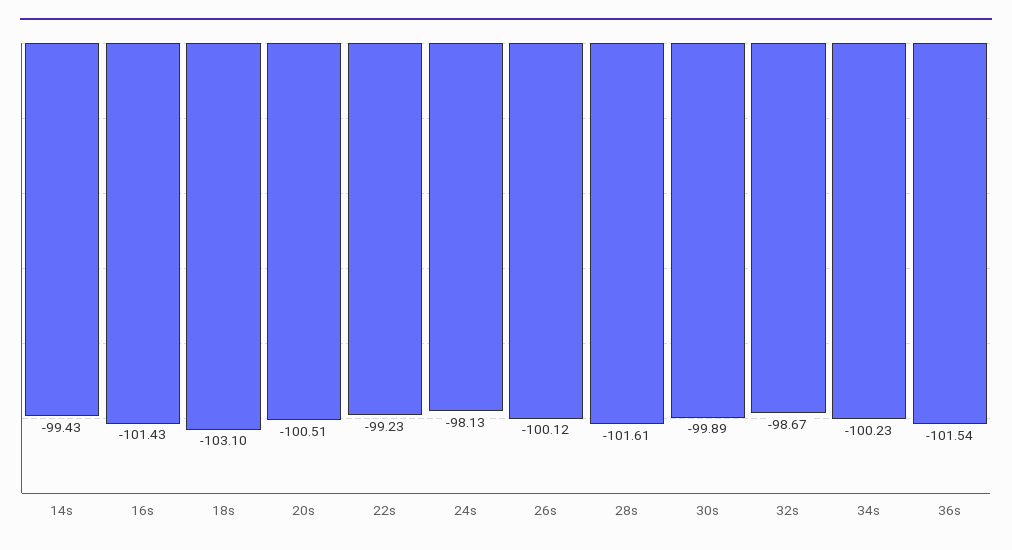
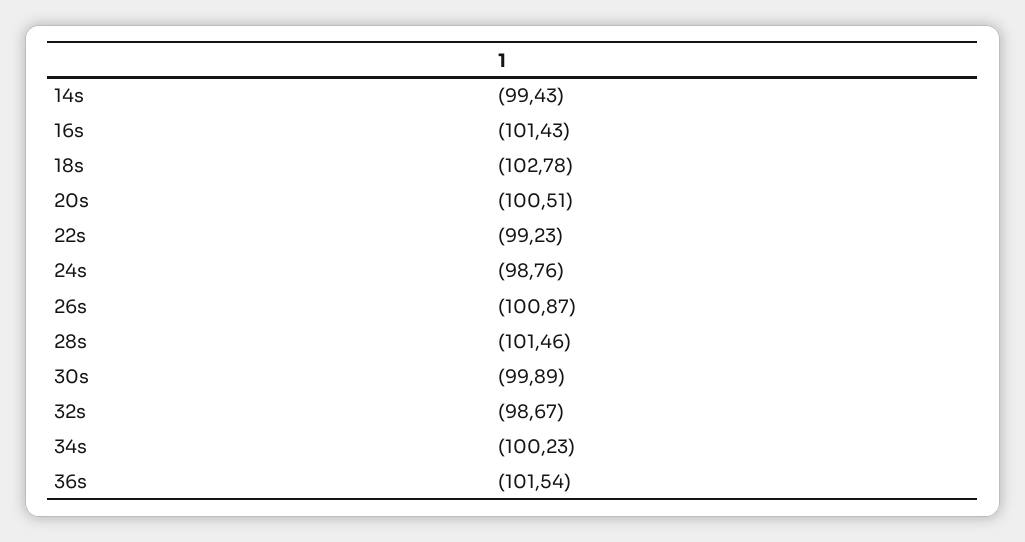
  {
    "14s": -99.43,
    "16s": -101.43,
-   "18s": -103.1,
+   "18s": -102.78,
    "20s": -100.51,
    "22s": -99.23,
-   "24s": -98.13,
+   "24s": -98.76,
-   "26s": -100.12,
+   "26s": -100.87,
-   "28s": -101.61,
+   "28s": -101.46,
    "30s": -99.89,
    "32s": -98.67,
    "34s": -100.23,
    "36s": -101.54
  }

